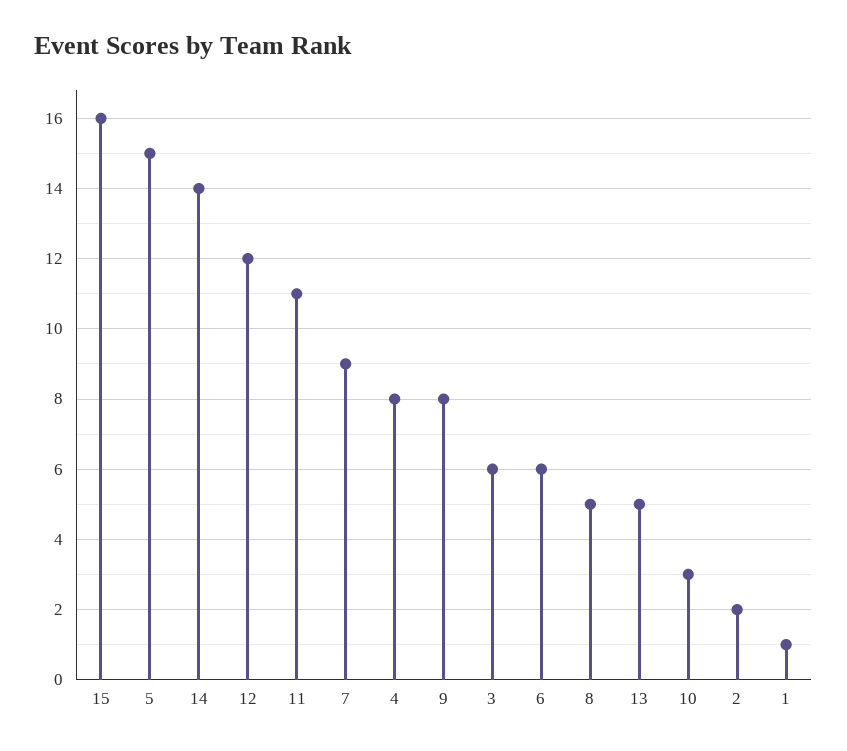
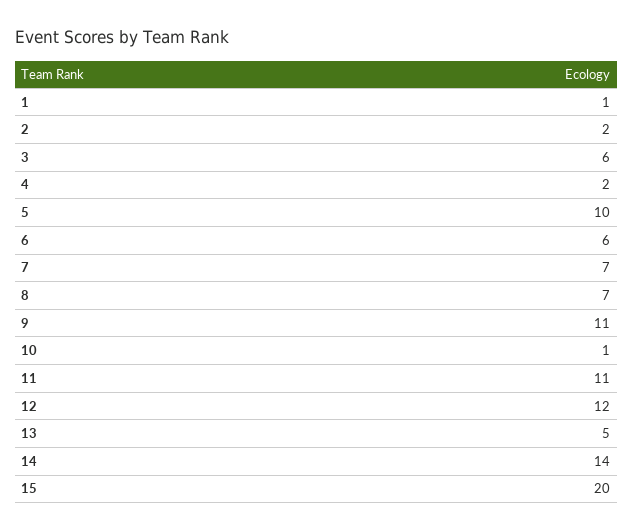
  {
-   "15": 16,
+   "15": 20,
-   "5": 15,
+   "5": 10,
    "14": 14,
    "12": 12,
    "11": 11,
-   "7": 9,
+   "7": 7,
-   "4": 8,
+   "4": 2,
-   "9": 8,
+   "9": 11,
    "3": 6,
    "6": 6,
-   "8": 5,
+   "8": 7,
    "13": 5,
-   "10": 3,
+   "10": 1,
    "2": 2,
    "1": 1
  }

